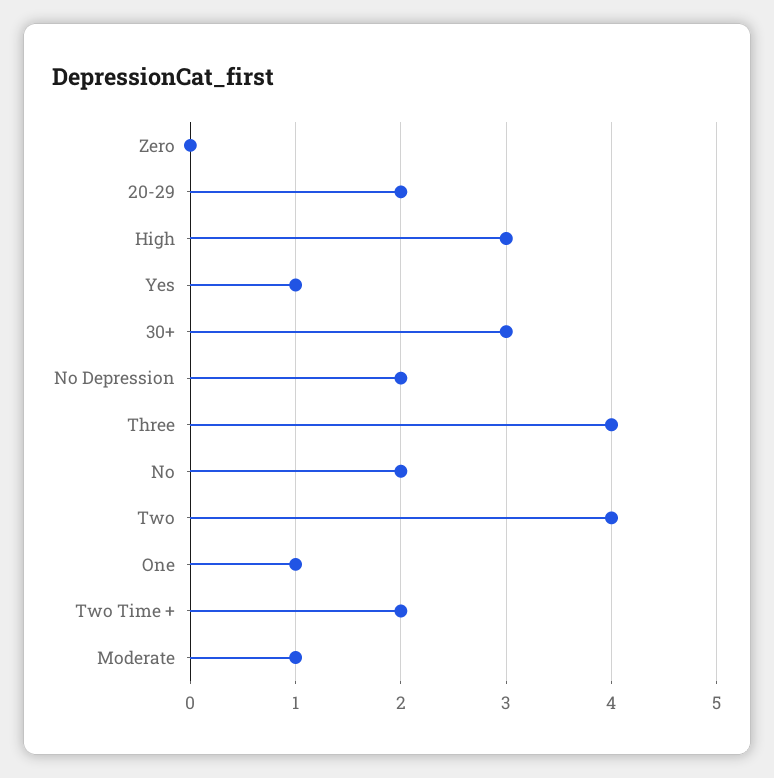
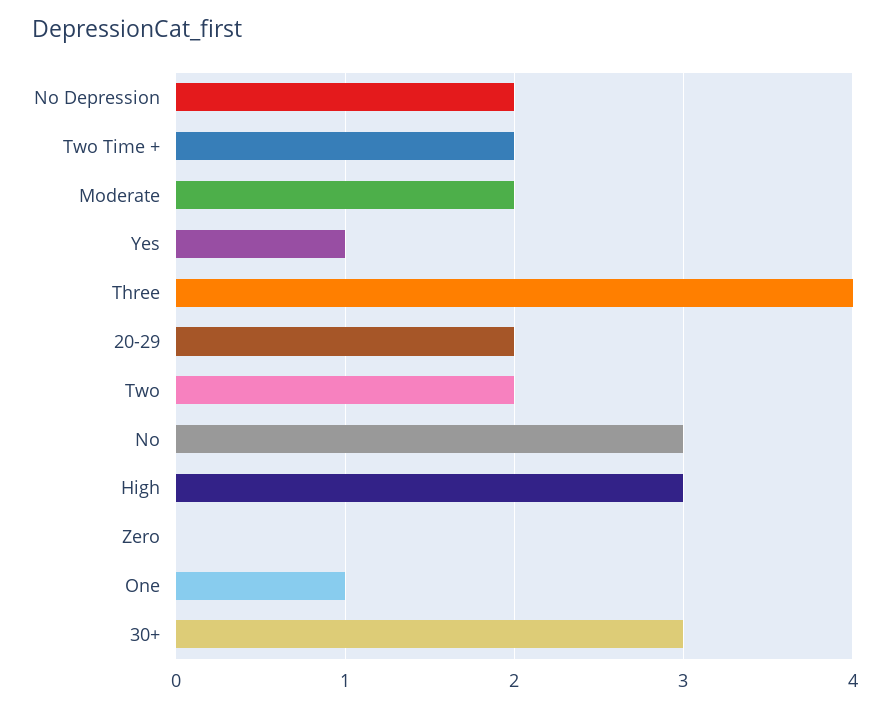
  {
    "Zero": 0,
    "20-29": 2,
    "High": 3,
    "Yes": 1,
    "30+": 3,
    "No Depression": 2,
    "Three": 4,
-   "No": 2,
+   "No": 3,
-   "Two": 4,
+   "Two": 2,
    "One": 1,
    "Two Time +": 2,
-   "Moderate": 1
+   "Moderate": 2
  }

